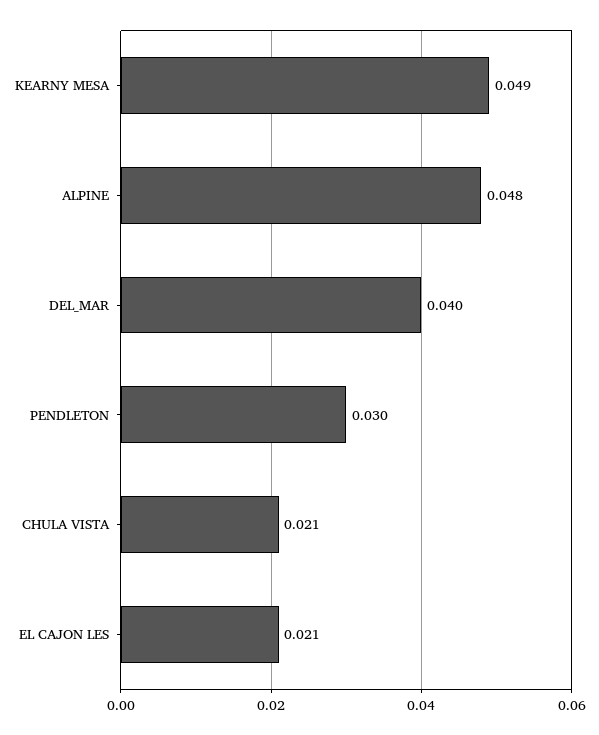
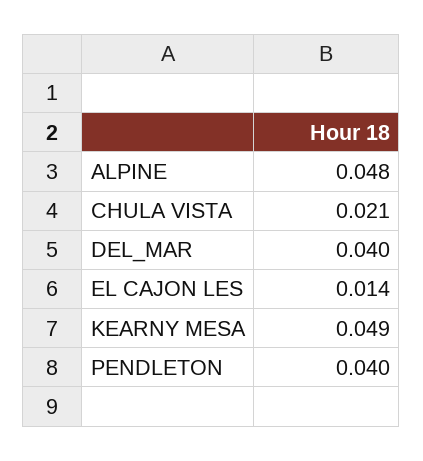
  {
    "KEARNY MESA": 0.049,
    "ALPINE": 0.048,
    "DEL_MAR": 0.04,
-   "PENDLETON": 0.03,
+   "PENDLETON": 0.04,
    "CHULA VISTA": 0.021,
-   "EL CAJON LES": 0.021
+   "EL CAJON LES": 0.014
  }

